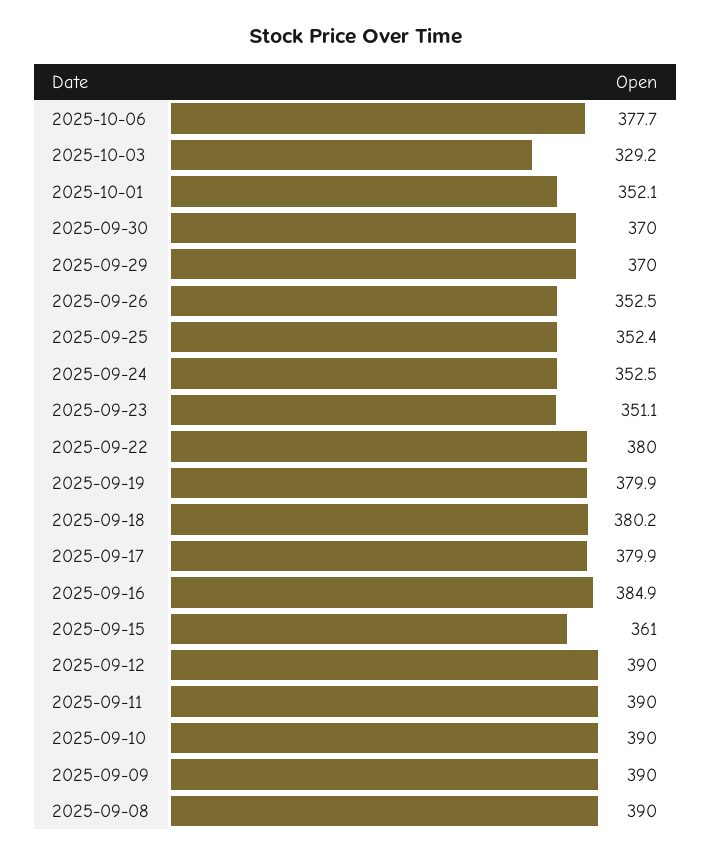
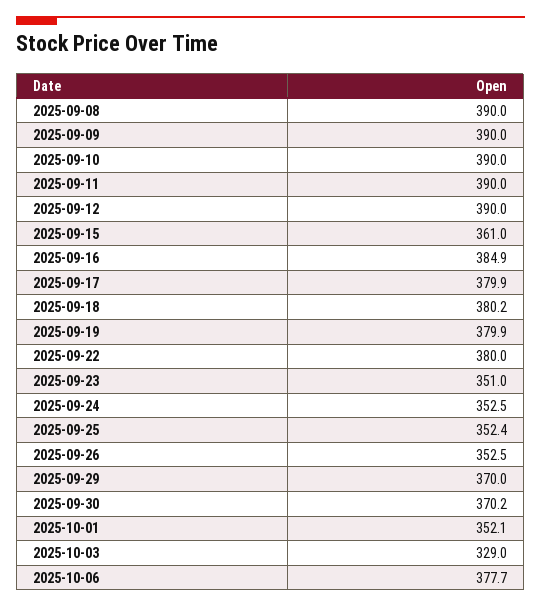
  {
    "2025-10-06": 377.7,
-   "2025-10-03": 329.2,
+   "2025-10-03": 329,
    "2025-10-01": 352.1,
-   "2025-09-30": 370,
+   "2025-09-30": 370.2,
    "2025-09-29": 370,
    "2025-09-26": 352.5,
    "2025-09-25": 352.4,
    "2025-09-24": 352.5,
-   "2025-09-23": 351.1,
+   "2025-09-23": 351,
    "2025-09-22": 380,
    "2025-09-19": 379.9,
    "2025-09-18": 380.2,
    "2025-09-17": 379.9,
    "2025-09-16": 384.9,
    "2025-09-15": 361,
    "2025-09-12": 390,
    "2025-09-11": 390,
    "2025-09-10": 390,
    "2025-09-09": 390,
    "2025-09-08": 390
  }

